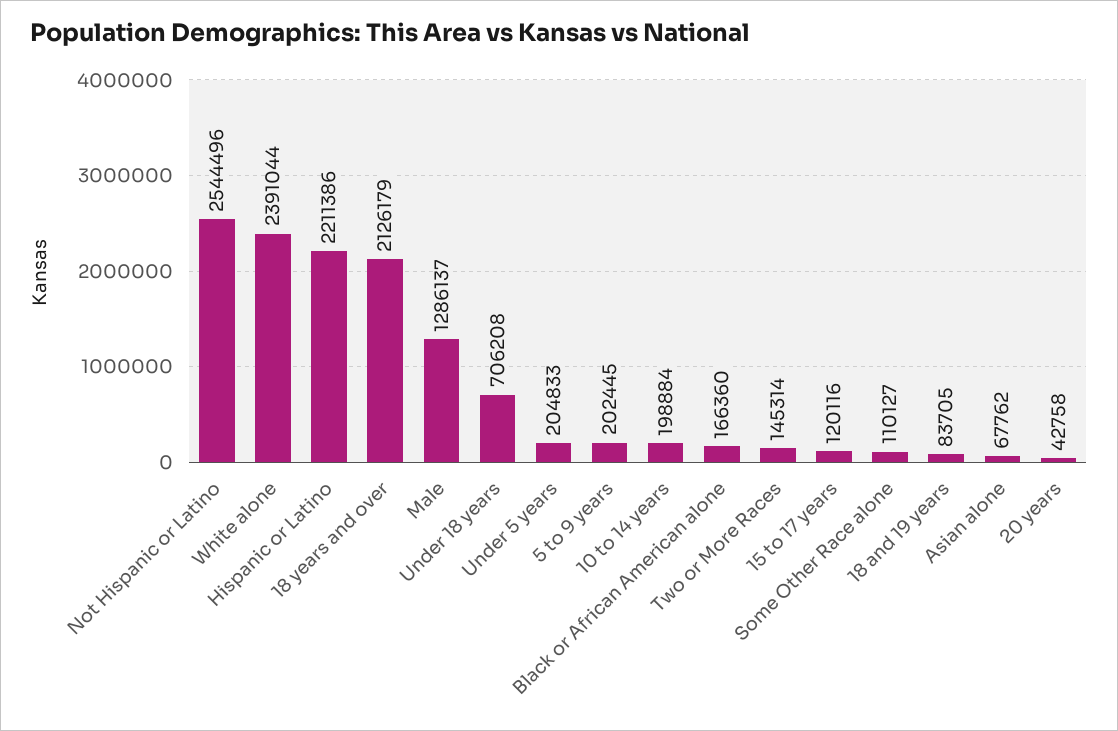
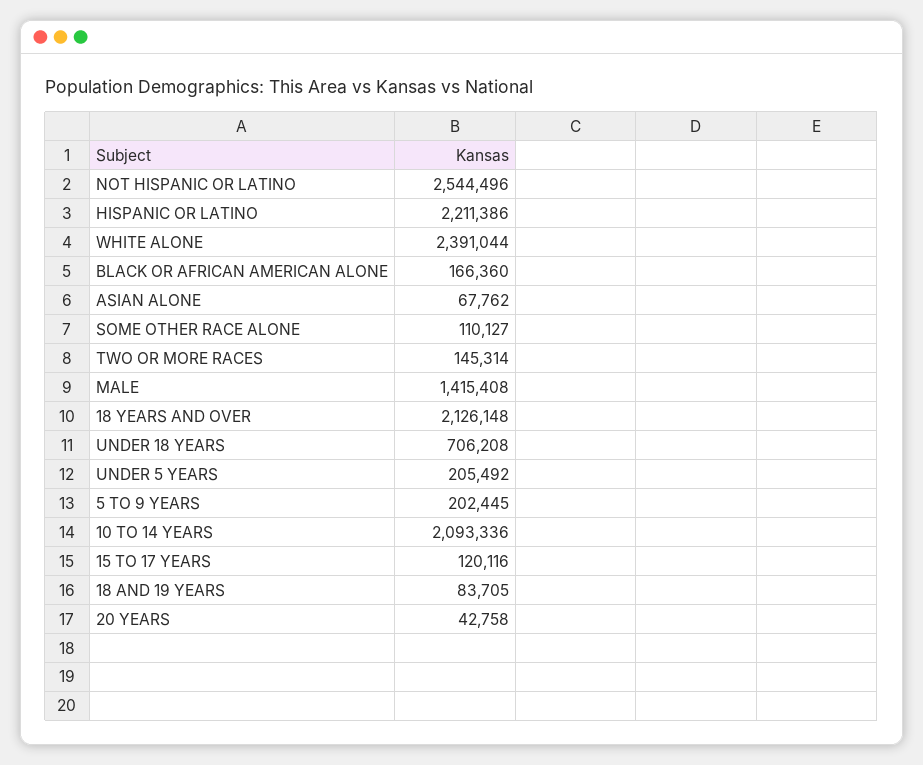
  {
    "Not Hispanic or Latino": 2544496,
    "White alone": 2391044,
    "Hispanic or Latino": 2211386,
-   "18 years and over": 2126179,
+   "18 years and over": 2126148,
-   "Male": 1286137,
+   "Male": 1415408,
    "Under 18 years": 706208,
-   "Under 5 years": 204833,
+   "Under 5 years": 205492,
    "5 to 9 years": 202445,
-   "10 to 14 years": 198884,
+   "10 to 14 years": 2093336,
    "Black or African American alone": 166360,
    "Two or More Races": 145314,
    "15 to 17 years": 120116,
    "Some Other Race alone": 110127,
    "18 and 19 years": 83705,
    "Asian alone": 67762,
    "20 years": 42758
  }

